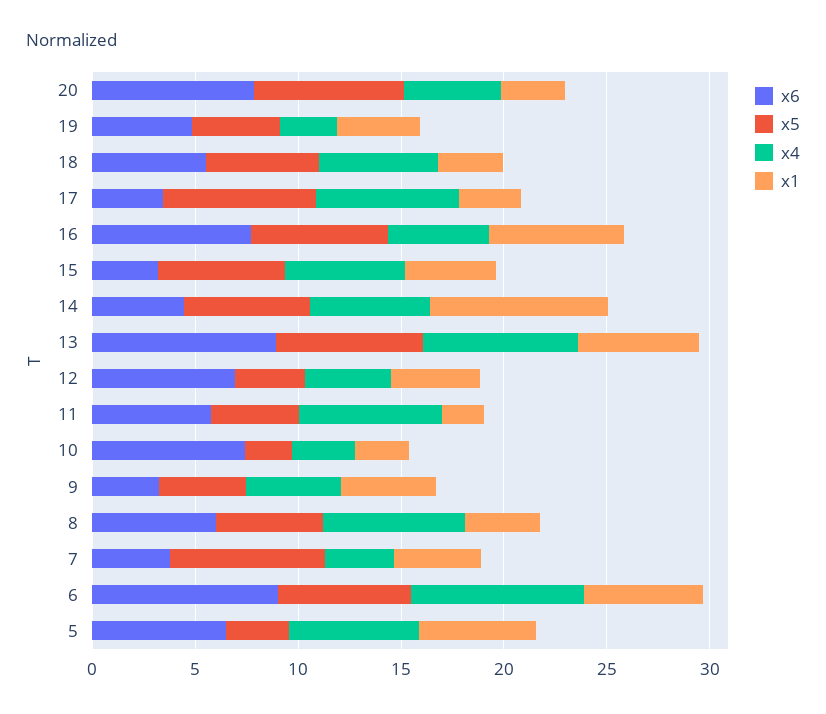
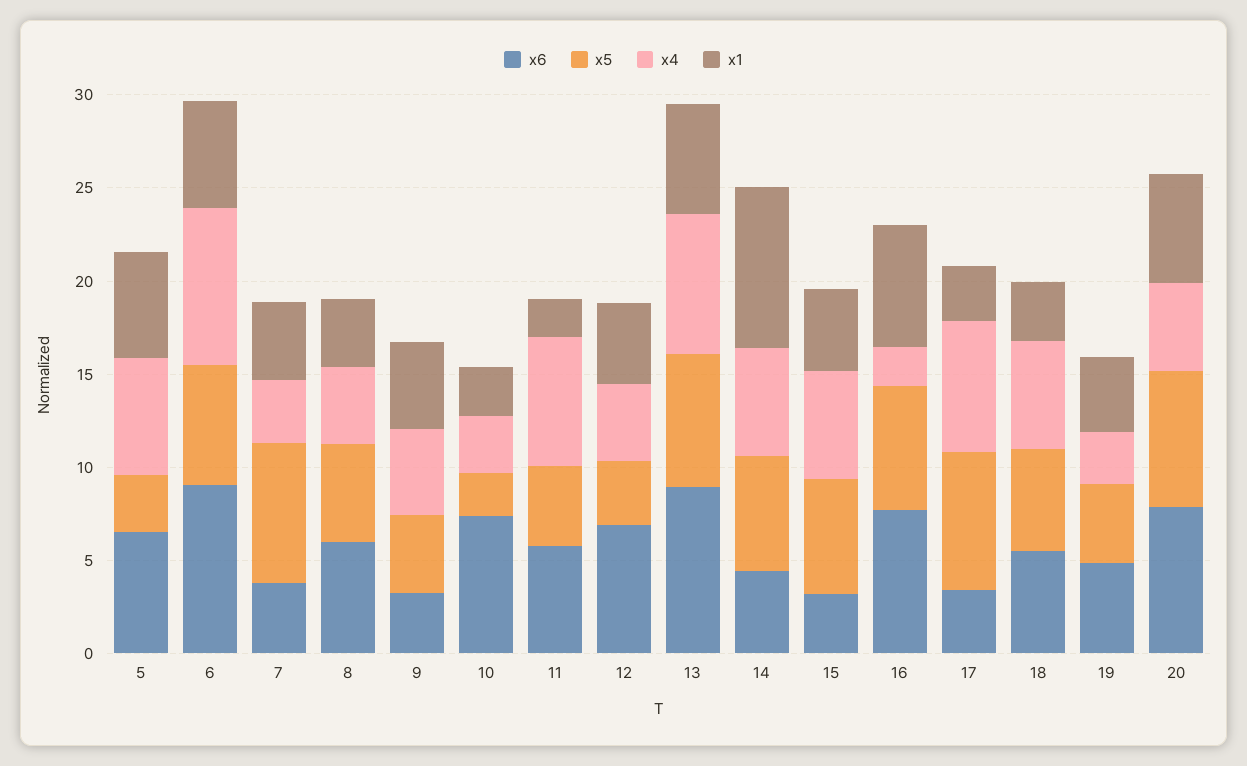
  {
    "x6": {
      "20": 8,
      "19": 5,
      "18": 6,
      "17": 3,
      "16": 8,
      "15": 3,
      "14": 4,
      "13": 9,
      "12": 7,
      "11": 6,
      "10": 7,
      "9": 3,
      "8": 6,
      "7": 4,
      "6": 9,
      "5": 7
    },
    "x5": {
      "20": 7,
      "19": 4,
      "18": 5,
      "17": 7,
      "16": 7,
      "15": 6,
      "14": 6,
      "13": 7,
      "12": 3,
      "11": 4,
      "10": 2,
      "9": 4,
      "8": 5,
      "7": 8,
      "6": 6,
      "5": 3
    },
    "x4": {
      "20": 5,
      "19": 3,
      "18": 6,
      "17": 7,
-     "16": 5,
+     "16": 2,
      "15": 6,
      "14": 6,
      "13": 8,
      "12": 4,
      "11": 7,
      "10": 3,
      "9": 5,
-     "8": 7,
+     "8": 4,
      "7": 3,
      "6": 8,
      "5": 6
    },
    "x1": {
-     "20": 3,
+     "20": 6,
      "19": 4,
      "18": 3,
      "17": 3,
      "16": 7,
      "15": 4,
      "14": 9,
      "13": 6,
      "12": 4,
      "11": 2,
      "10": 3,
      "9": 5,
      "8": 4,
      "7": 4,
      "6": 6,
      "5": 6
    }
  }

